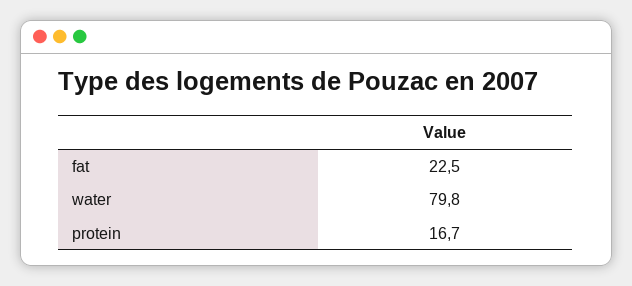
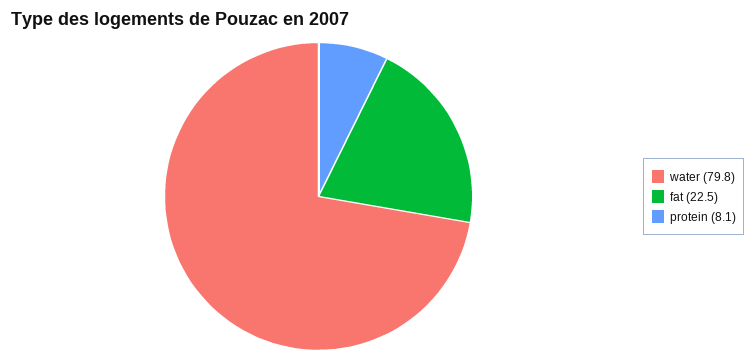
  {
    "fat": 22.5,
    "water": 79.8,
-   "protein": 16.7
+   "protein": 8.1
  }

